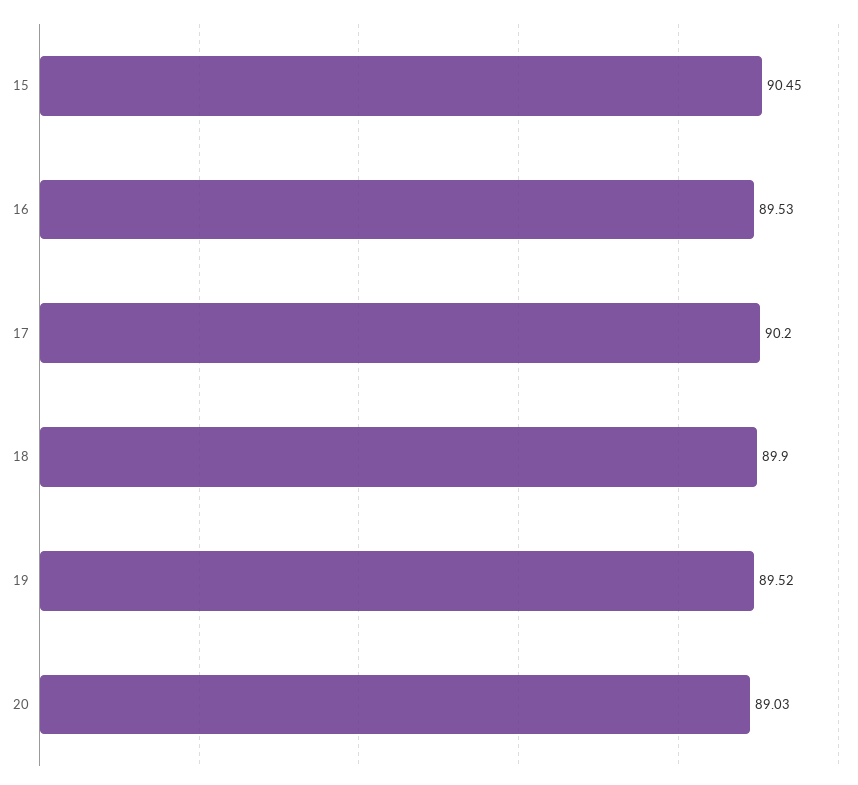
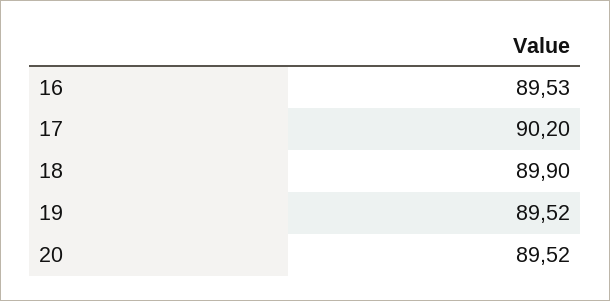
  {
-   "15": 90.45,
    "16": 89.53,
    "17": 90.2,
    "18": 89.9,
    "19": 89.52,
-   "20": 89.03
+   "20": 89.52
  }

